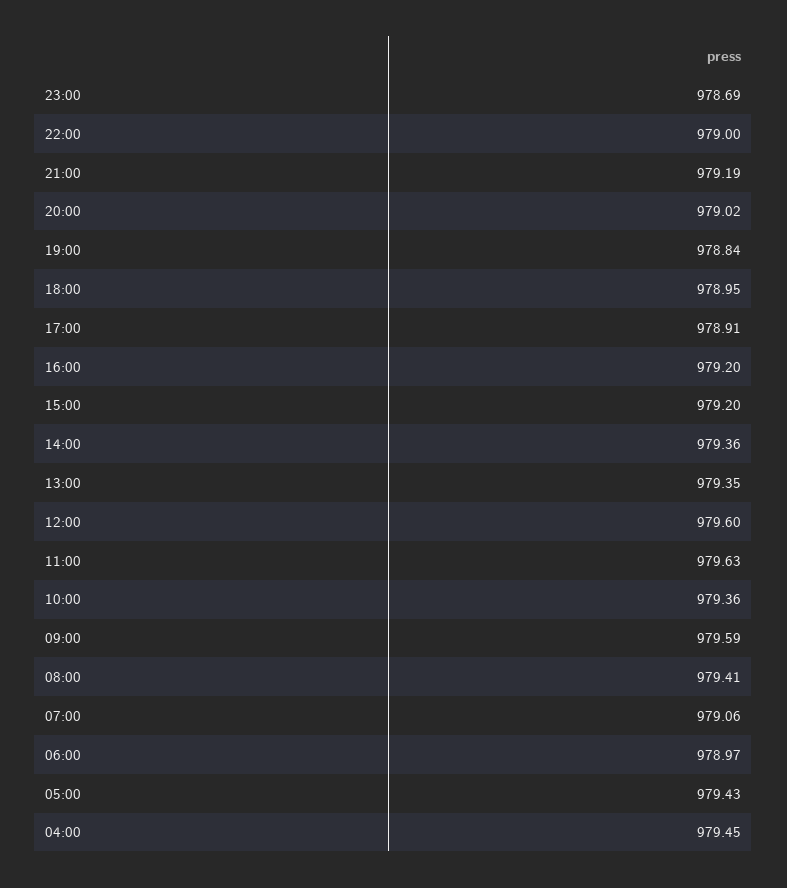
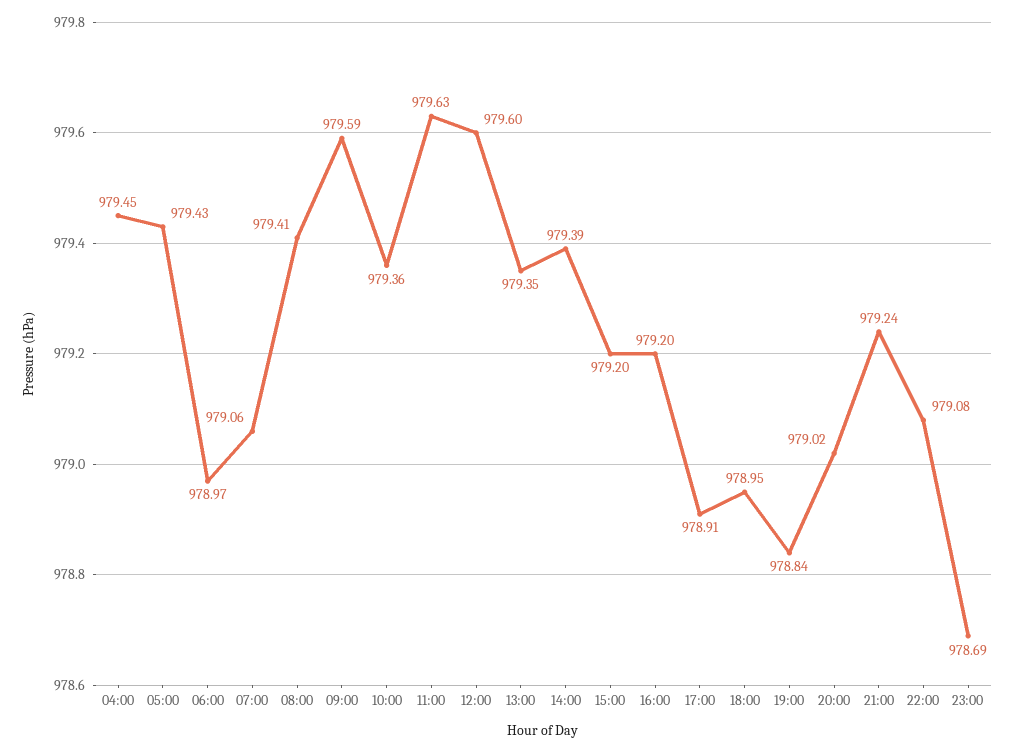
  {
    "23:00": 978.69,
-   "22:00": 979,
+   "22:00": 979.08,
-   "21:00": 979.19,
+   "21:00": 979.24,
    "20:00": 979.02,
    "19:00": 978.84,
    "18:00": 978.95,
    "17:00": 978.91,
    "16:00": 979.2,
    "15:00": 979.2,
-   "14:00": 979.36,
+   "14:00": 979.39,
    "13:00": 979.35,
    "12:00": 979.6,
    "11:00": 979.63,
    "10:00": 979.36,
    "09:00": 979.59,
    "08:00": 979.41,
    "07:00": 979.06,
    "06:00": 978.97,
    "05:00": 979.43,
    "04:00": 979.45
  }

